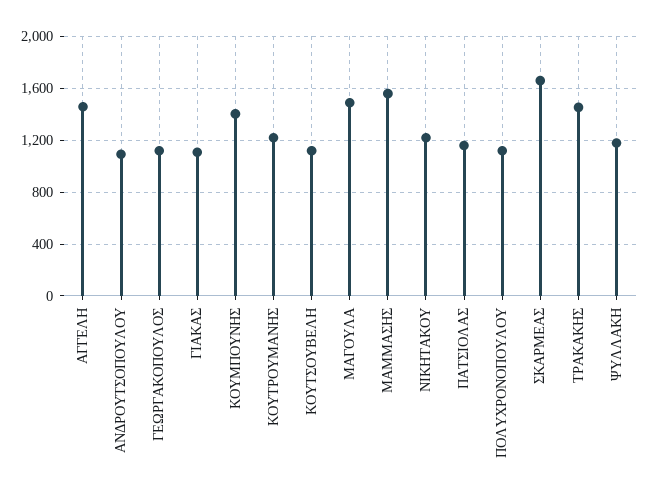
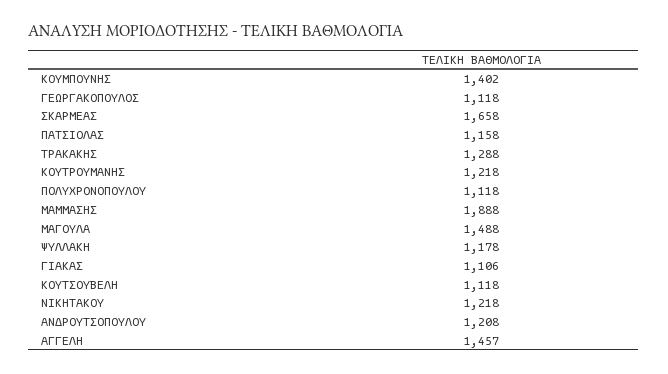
  {
    "ΑΓΓΕΛΗ": 1457,
-   "ΑΝΔΡΟΥΤΣΟΠΟΥΛΟΥ": 1100,
+   "ΑΝΔΡΟΥΤΣΟΠΟΥΛΟΥ": 1208,
    "ΓΕΩΡΓΑΚΟΠΟΥΛΟΣ": 1118,
    "ΓΙΑΚΑΣ": 1106,
    "ΚΟΥΜΠΟΥΝΗΣ": 1402,
    "ΚΟΥΤΡΟΥΜΑΝΗΣ": 1218,
    "ΚΟΥΤΣΟΥΒΕΛΗ": 1118,
    "ΜΑΓΟΥΛΑ": 1488,
-   "ΜΑΜΜΑΣΗΣ": 1550,
+   "ΜΑΜΜΑΣΗΣ": 1888,
    "ΝΙΚΗΤΑΚΟΥ": 1218,
    "ΠΑΤΣΙΟΛΑΣ": 1158,
    "ΠΟΛΥΧΡΟΝΟΠΟΥΛΟΥ": 1118,
    "ΣΚΑΡΜΕΑΣ": 1658,
-   "ΤΡΑΚΑΚΗΣ": 1450,
+   "ΤΡΑΚΑΚΗΣ": 1288,
    "ΨΥΛΛΑΚΗ": 1178
  }

